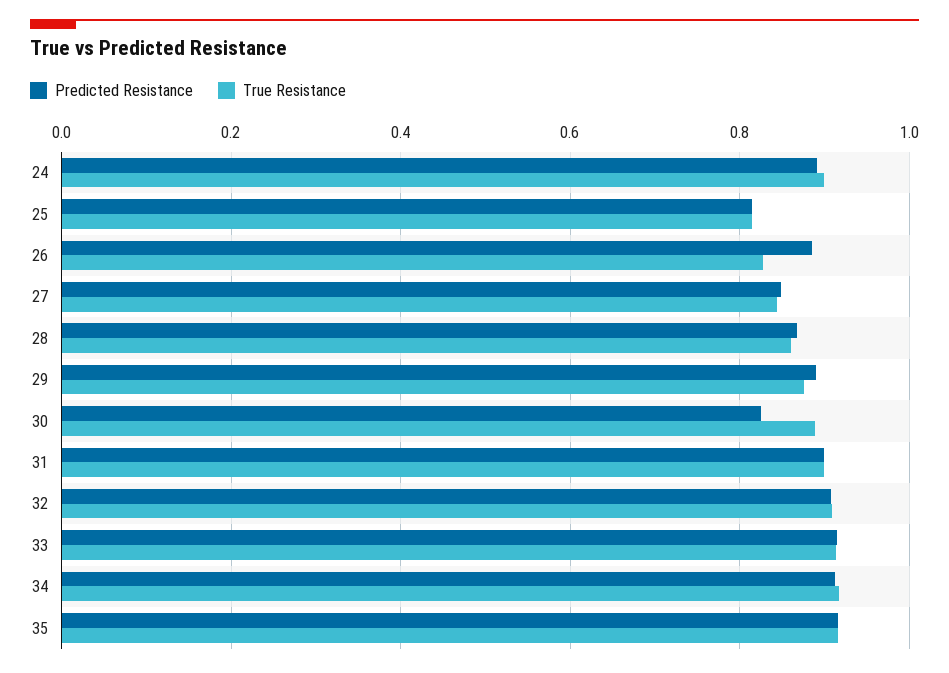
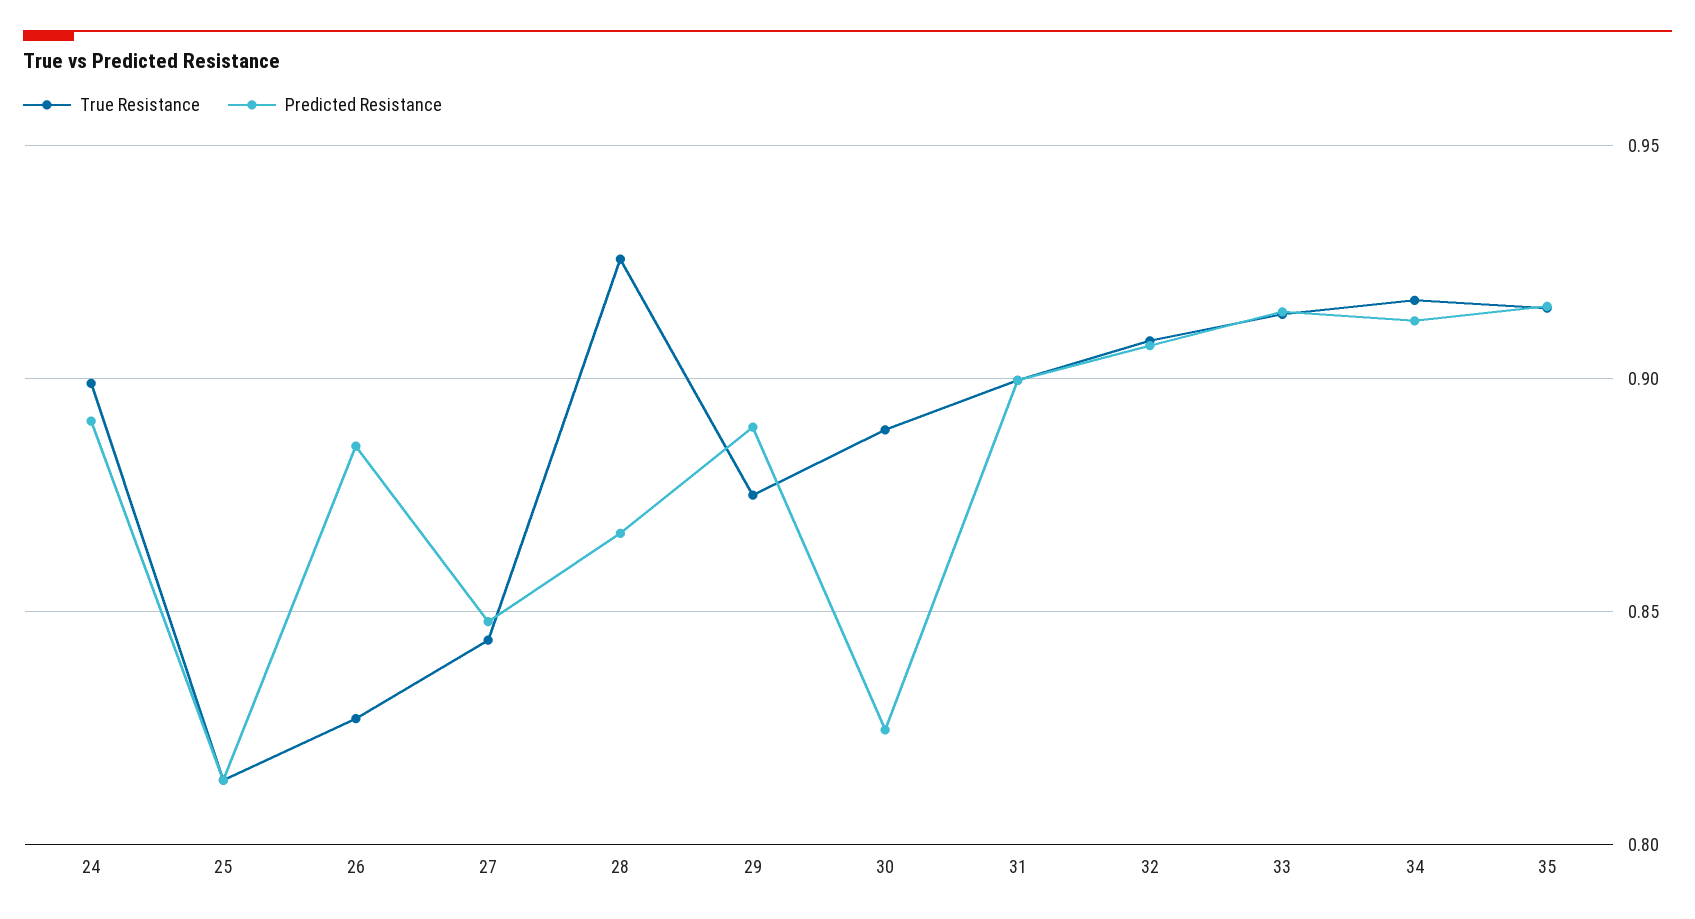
  {
    "Predicted Resistance": {
      "24": 0.89,
      "25": 0.815,
      "26": 0.885,
      "27": 0.85,
      "28": 0.865,
      "29": 0.89,
      "30": 0.825,
      "31": 0.9,
      "32": 0.905,
      "33": 0.915,
      "34": 0.91,
      "35": 0.915
    },
    "True Resistance": {
      "24": 0.9,
      "25": 0.815,
      "26": 0.825,
      "27": 0.845,
-     "28": 0.86,
+     "28": 0.925,
      "29": 0.875,
      "30": 0.89,
      "31": 0.9,
      "32": 0.91,
      "33": 0.915,
      "34": 0.915,
      "35": 0.915
    }
  }

